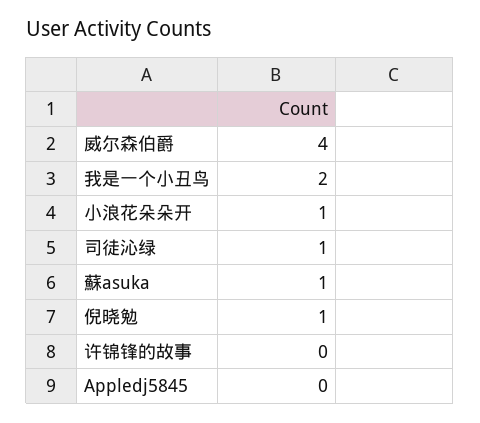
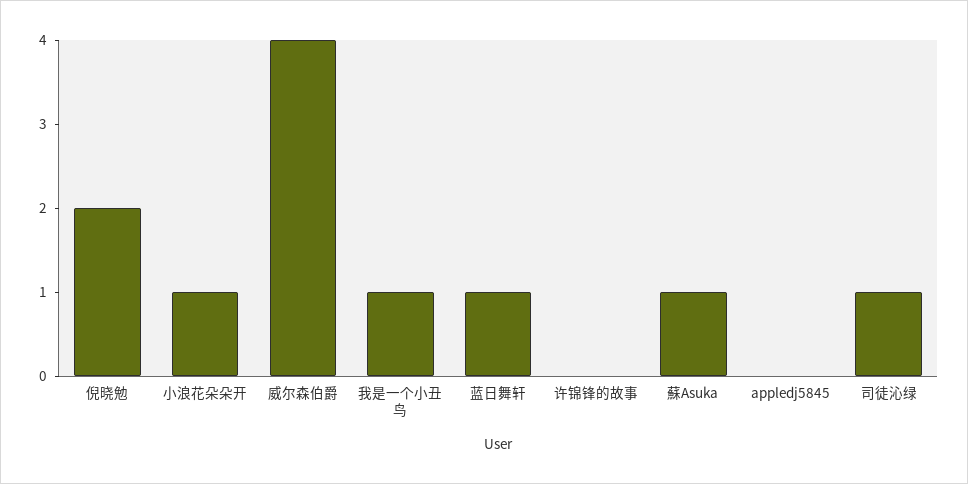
  {
    "威尔森伯爵": 4,
-   "我是一个小丑鸟": 2,
+   "我是一个小丑鸟": 1,
    "小浪花朵朵开": 1,
    "司徒沁绿": 1,
    "蘇asuka": 1,
-   "倪晓勉": 1,
+   "倪晓勉": 2,
    "许锦锋的故事": 0,
-   "Appledj5845": 0
+   "Appledj5845": 0,
+   "蓝日舞轩": 1
  }

